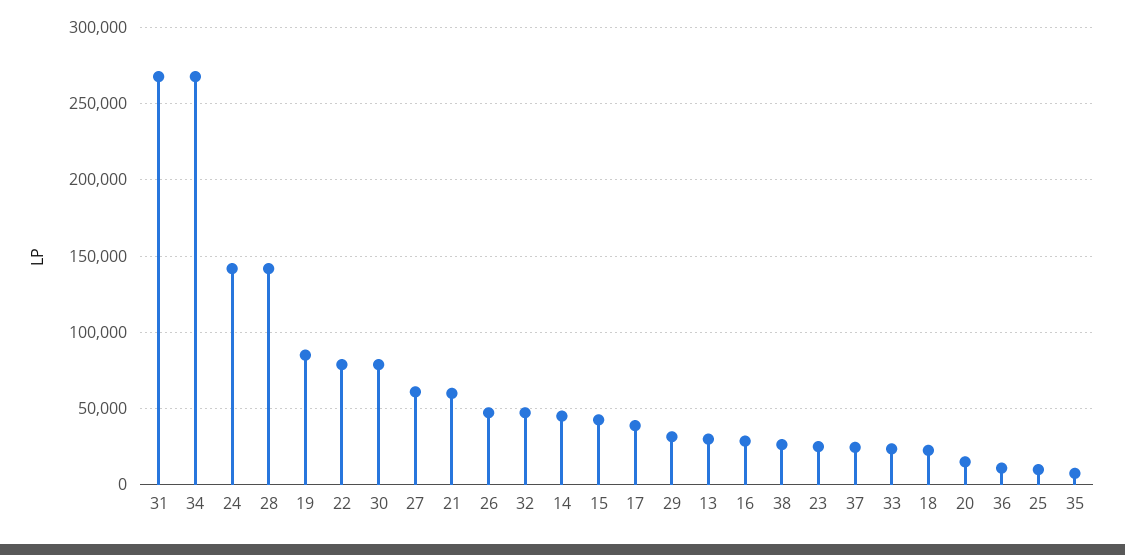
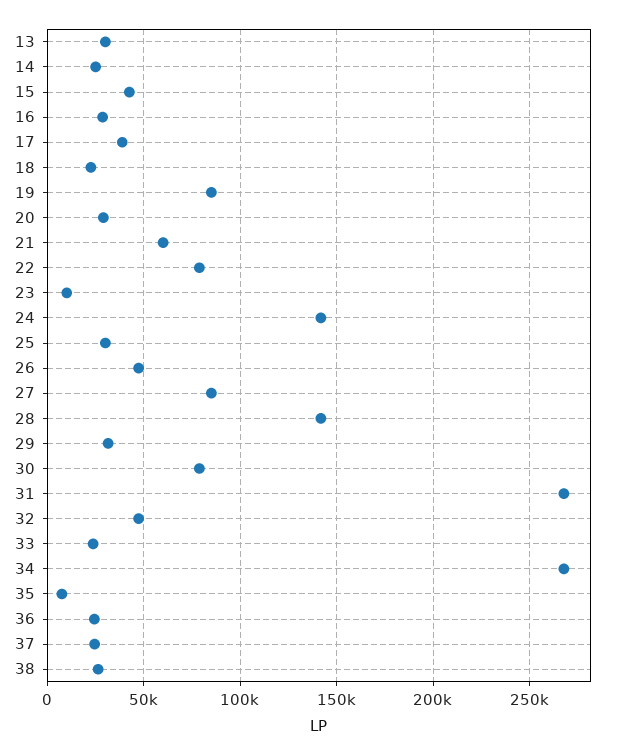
  {
    "31": 270000,
    "34": 270000,
    "24": 140000,
    "28": 140000,
    "19": 85000,
    "22": 80000,
    "30": 80000,
-   "27": 60000,
+   "27": 85000,
    "21": 60000,
    "26": 45000,
    "32": 45000,
-   "14": 45000,
+   "14": 25000,
    "15": 45000,
    "17": 40000,
    "29": 30000,
    "13": 30000,
    "16": 30000,
    "38": 25000,
-   "23": 25000,
+   "23": 10000,
    "37": 25000,
    "33": 25000,
    "18": 25000,
-   "20": 15000,
+   "20": 30000,
-   "36": 10000,
+   "36": 25000,
-   "25": 10000,
+   "25": 30000,
    "35": 10000
  }

